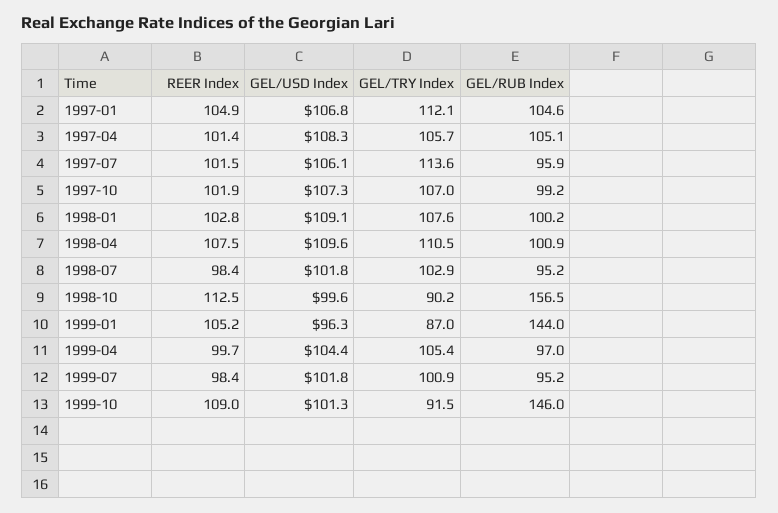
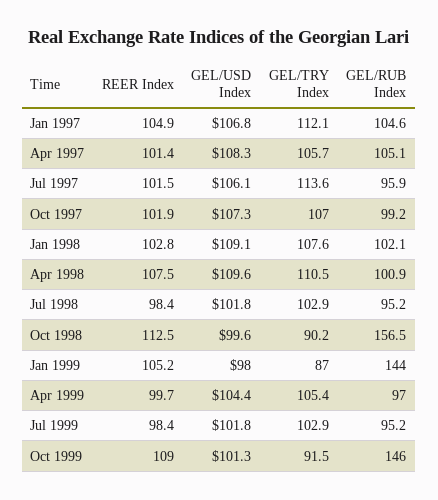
  {
    "REER Index": {
      "1997-01": 104.9,
      "1997-04": 101.4,
      "1997-07": 101.5,
      "1997-10": 101.9,
      "1998-01": 102.8,
      "1998-04": 107.5,
      "1998-07": 98.4,
      "1998-10": 112.5,
      "1999-01": 105.2,
      "1999-04": 99.7,
      "1999-07": 98.4,
      "1999-10": 109
    },
    "GEL/USD Index": {
      "1997-01": 106.8,
      "1997-04": 108.3,
      "1997-07": 106.1,
      "1997-10": 107.3,
      "1998-01": 109.1,
      "1998-04": 109.6,
      "1998-07": 101.8,
      "1998-10": 99.6,
-     "1999-01": 96.3,
+     "1999-01": 98,
      "1999-04": 104.4,
      "1999-07": 101.8,
      "1999-10": 101.3
    },
    "GEL/TRY Index": {
      "1997-01": 112.1,
      "1997-04": 105.7,
      "1997-07": 113.6,
      "1997-10": 107,
      "1998-01": 107.6,
      "1998-04": 110.5,
      "1998-07": 102.9,
      "1998-10": 90.2,
      "1999-01": 87,
      "1999-04": 105.4,
-     "1999-07": 100.9,
+     "1999-07": 102.9,
      "1999-10": 91.5
    },
    "GEL/RUB Index": {
      "1997-01": 104.6,
      "1997-04": 105.1,
      "1997-07": 95.9,
      "1997-10": 99.2,
-     "1998-01": 100.2,
+     "1998-01": 102.1,
      "1998-04": 100.9,
      "1998-07": 95.2,
      "1998-10": 156.5,
      "1999-01": 144,
      "1999-04": 97,
      "1999-07": 95.2,
      "1999-10": 146
    }
  }

